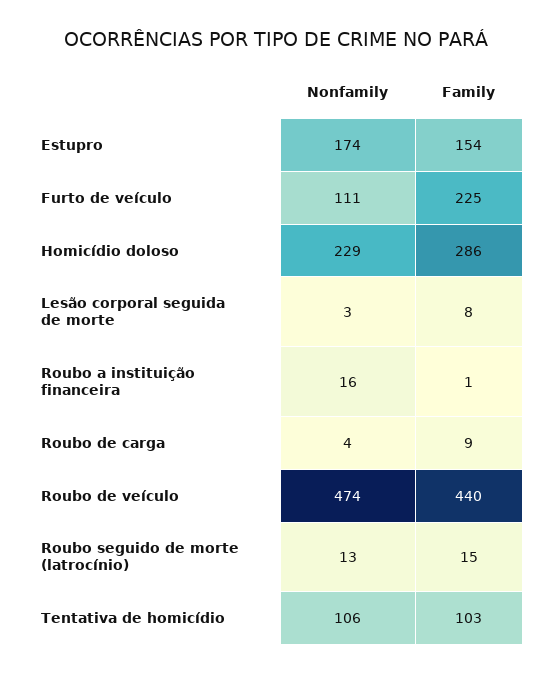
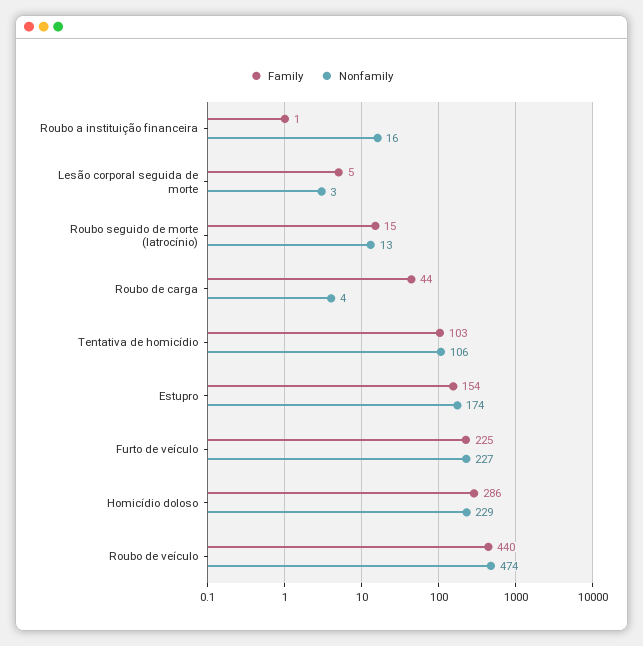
  {
    "Nonfamily": {
      "Estupro": 174,
-     "Furto de veículo": 111,
+     "Furto de veículo": 227,
      "Homicídio doloso": 229,
      "Lesão corporal seguida de morte": 3,
      "Roubo a instituição financeira": 16,
      "Roubo de carga": 4,
      "Roubo de veículo": 474,
      "Roubo seguido de morte (latrocínio)": 13,
      "Tentativa de homicídio": 106
    },
    "Family": {
      "Estupro": 154,
      "Furto de veículo": 225,
      "Homicídio doloso": 286,
-     "Lesão corporal seguida de morte": 8,
+     "Lesão corporal seguida de morte": 5,
      "Roubo a instituição financeira": 1,
-     "Roubo de carga": 9,
+     "Roubo de carga": 44,
      "Roubo de veículo": 440,
      "Roubo seguido de morte (latrocínio)": 15,
      "Tentativa de homicídio": 103
    }
  }

